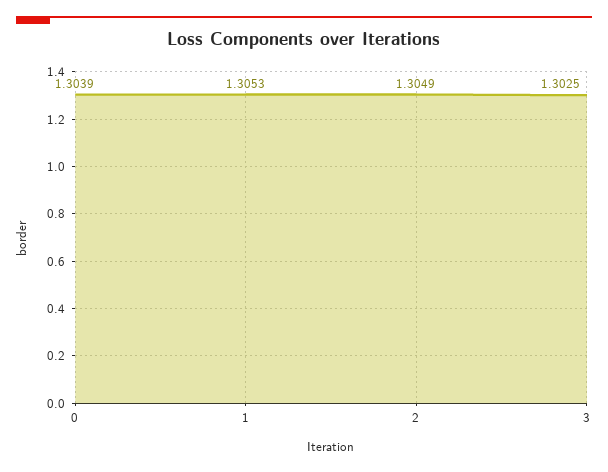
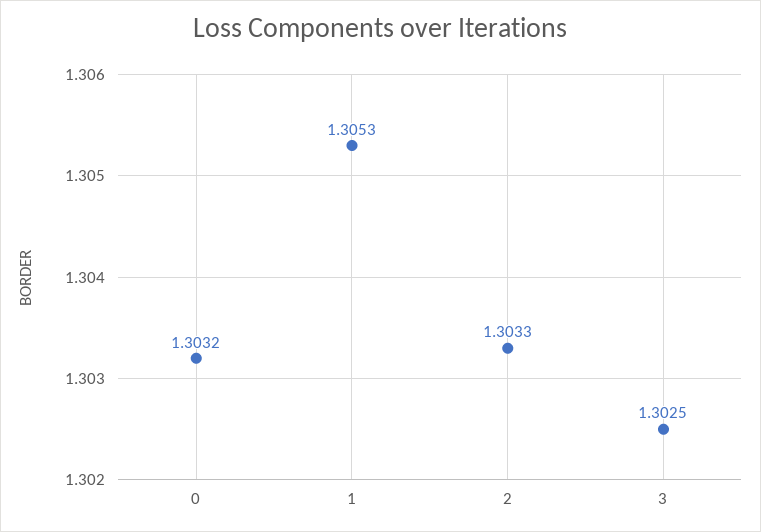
  {
-   "0": 1.3039,
+   "0": 1.3032,
    "1": 1.3053,
-   "2": 1.3049,
+   "2": 1.3033,
    "3": 1.3025
  }

